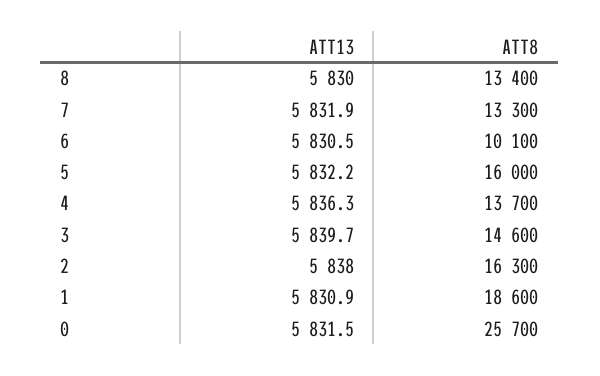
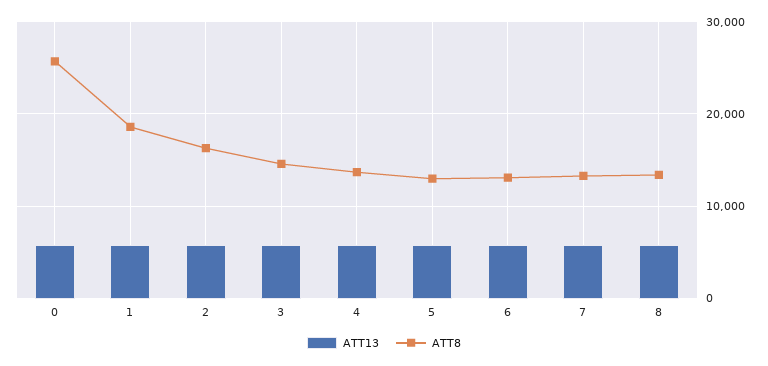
  {
    "ATT13": {
      "8": 5830,
      "7": 5831.9,
      "6": 5830.5,
      "5": 5832.2,
      "4": 5836.3,
      "3": 5839.7,
      "2": 5838,
      "1": 5830.9,
      "0": 5831.5
    },
    "ATT8": {
      "8": 13400,
      "7": 13300,
-     "6": 10100,
+     "6": 13000,
-     "5": 16000,
+     "5": 13000,
      "4": 13700,
      "3": 14600,
      "2": 16300,
      "1": 18600,
      "0": 25700
    }
  }

